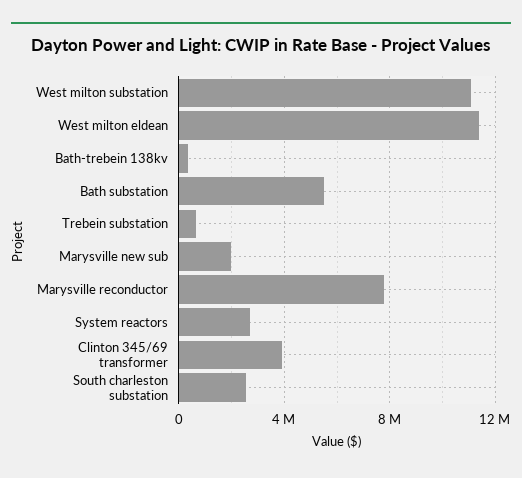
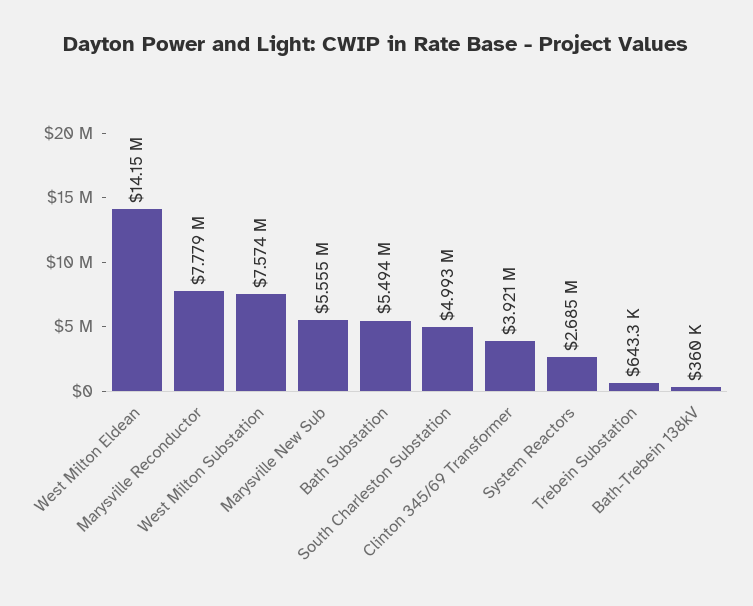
  {
-   "West milton substation": 11000000,
+   "West milton substation": 7574000,
-   "West milton eldean": 11500000,
+   "West milton eldean": 14150000,
    "Bath-trebein 138kv": 360000,
    "Bath substation": 5494000,
    "Trebein substation": 643300,
-   "Marysville new sub": 2000000,
+   "Marysville new sub": 5555000,
    "Marysville reconductor": 7779000,
    "System reactors": 2685000,
    "Clinton 345/69 transformer": 3921000,
-   "South charleston substation": 2500000
+   "South charleston substation": 4993000
  }

